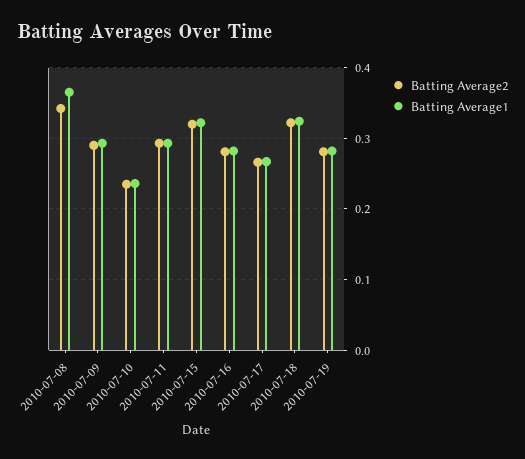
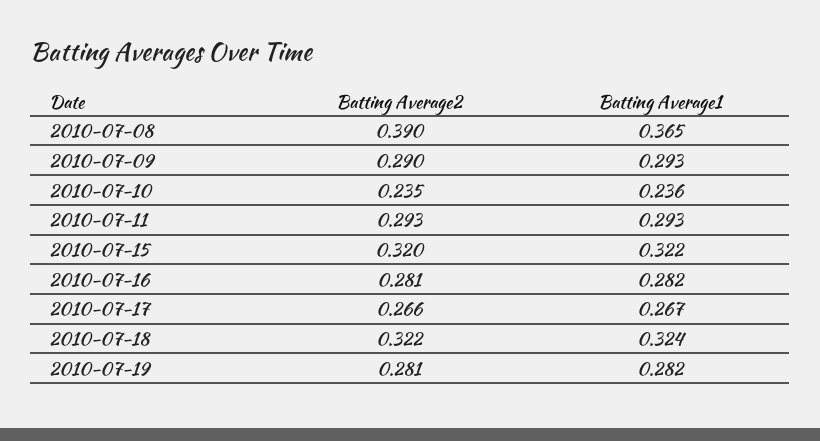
  {
    "Batting Average2": {
-     "2010-07-08": 0.34,
+     "2010-07-08": 0.39,
      "2010-07-09": 0.29,
      "2010-07-10": 0.235,
      "2010-07-11": 0.293,
      "2010-07-15": 0.32,
      "2010-07-16": 0.281,
      "2010-07-17": 0.266,
      "2010-07-18": 0.322,
      "2010-07-19": 0.281
    },
    "Batting Average1": {
      "2010-07-08": 0.365,
      "2010-07-09": 0.293,
      "2010-07-10": 0.236,
      "2010-07-11": 0.293,
      "2010-07-15": 0.322,
      "2010-07-16": 0.282,
      "2010-07-17": 0.267,
      "2010-07-18": 0.324,
      "2010-07-19": 0.282
    }
  }

